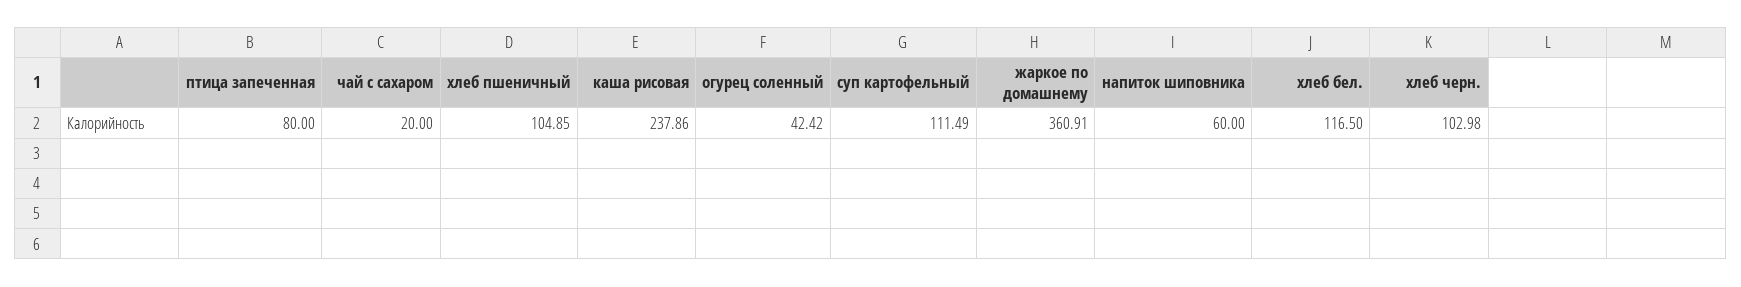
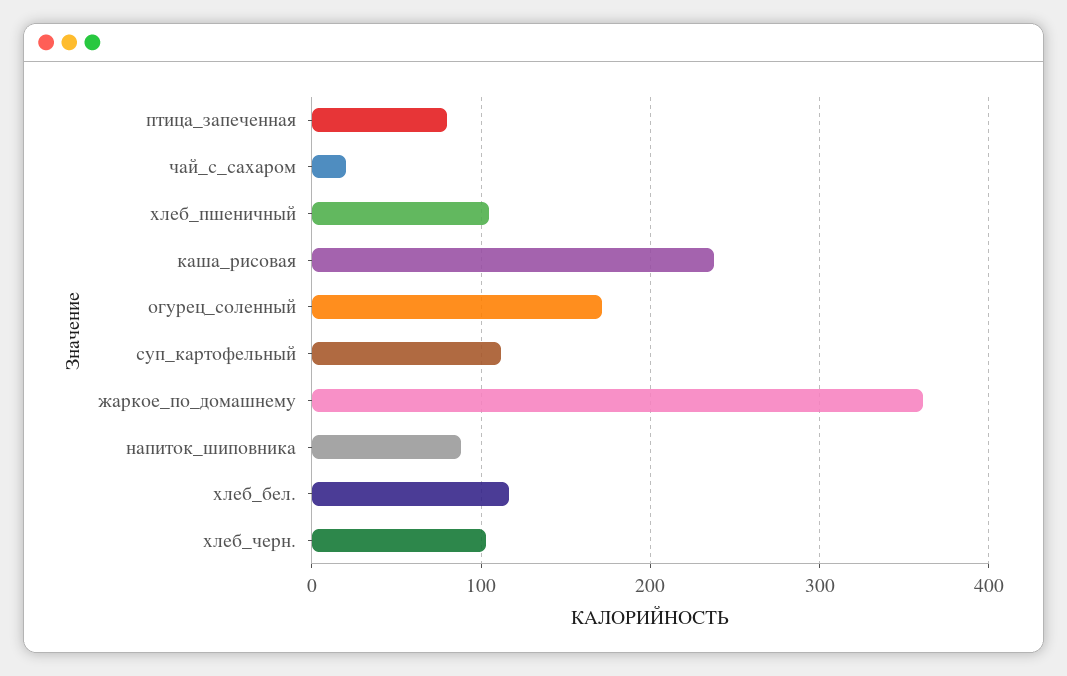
  {
    "птица запеченная": 80,
    "чай с сахаром": 20,
    "хлеб пшеничный": 104.85,
    "каша рисовая": 237.86,
-   "огурец соленный": 42.42,
+   "огурец соленный": 170,
    "суп картофельный": 111.49,
    "жаркое по домашнему": 360.91,
-   "напиток шиповника": 60,
+   "напиток шиповника": 90,
    "хлеб бел.": 116.5,
    "хлеб черн.": 102.98
  }

